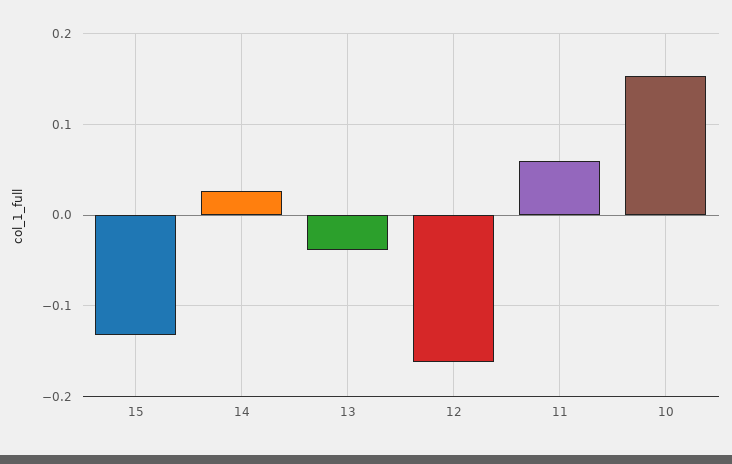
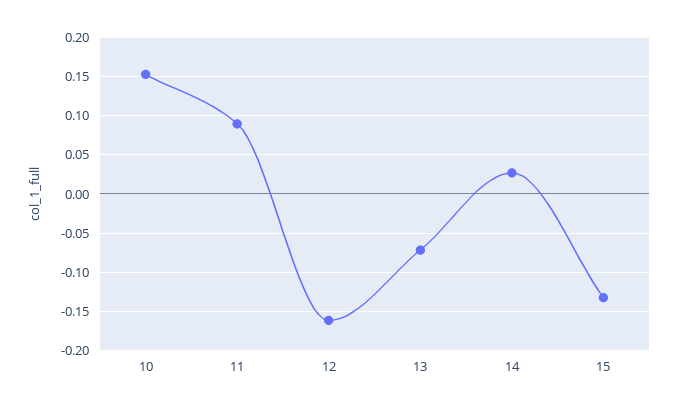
  {
    "15": -0.13,
    "14": 0.03,
-   "13": -0.04,
+   "13": -0.07,
    "12": -0.16,
-   "11": 0.06,
+   "11": 0.09,
    "10": 0.15
  }

